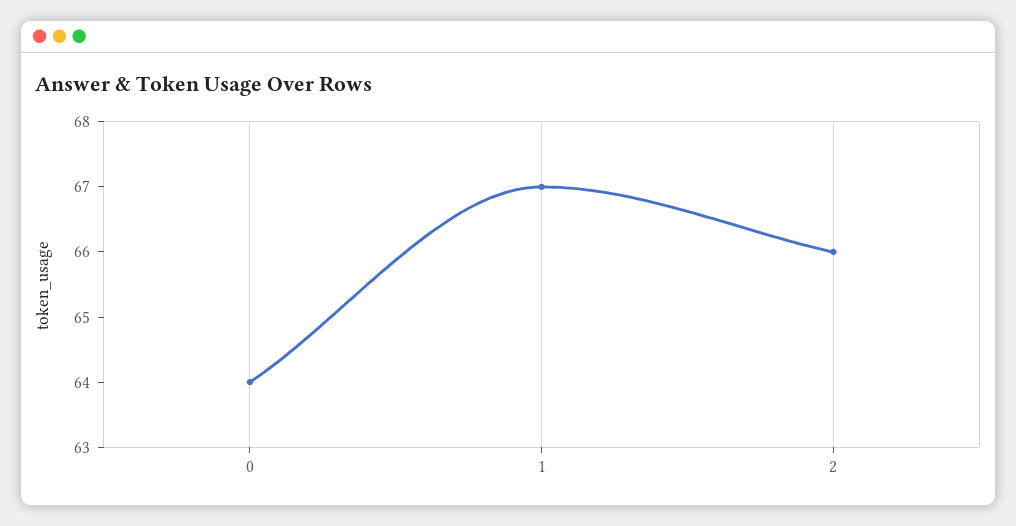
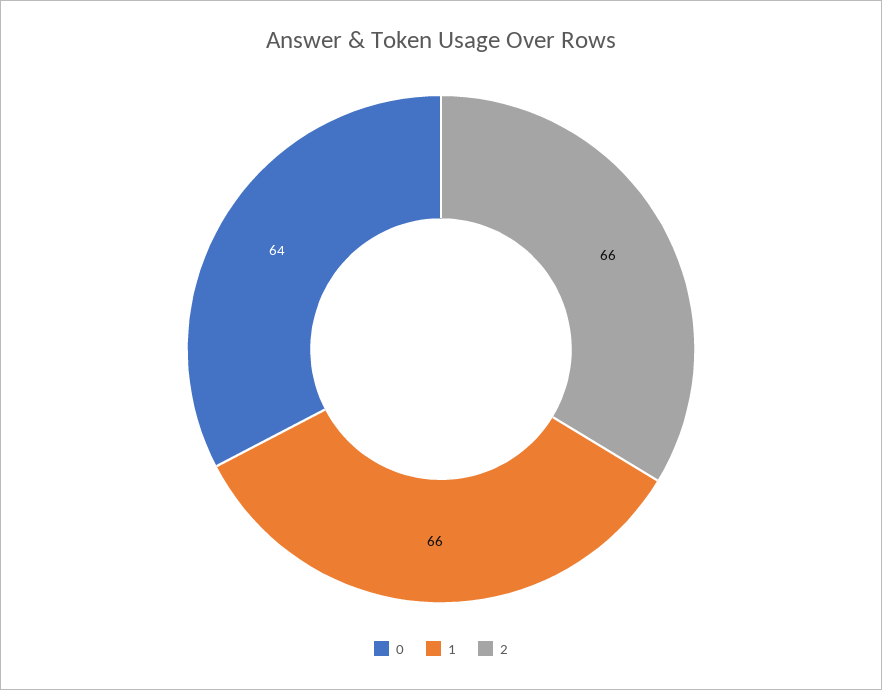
  {
    "0": 64,
-   "1": 67,
+   "1": 66,
    "2": 66
  }

